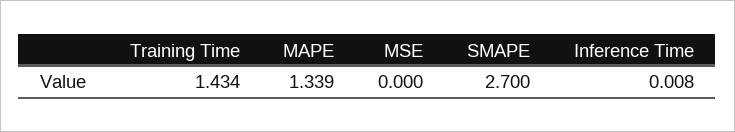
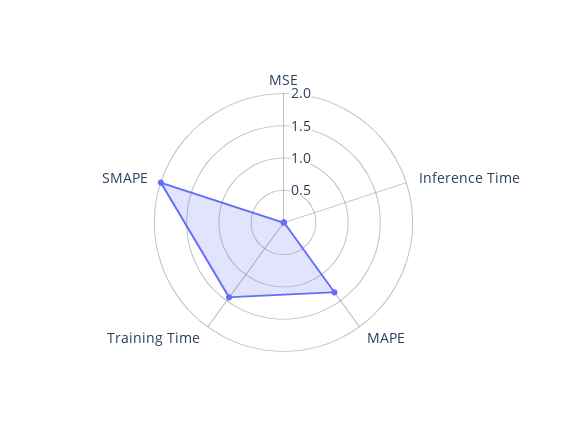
  {
    "Training Time": 1.434,
    "MAPE": 1.339,
    "MSE": 0,
-   "SMAPE": 2.7,
+   "SMAPE": 2,
    "Inference Time": 0.008
  }

